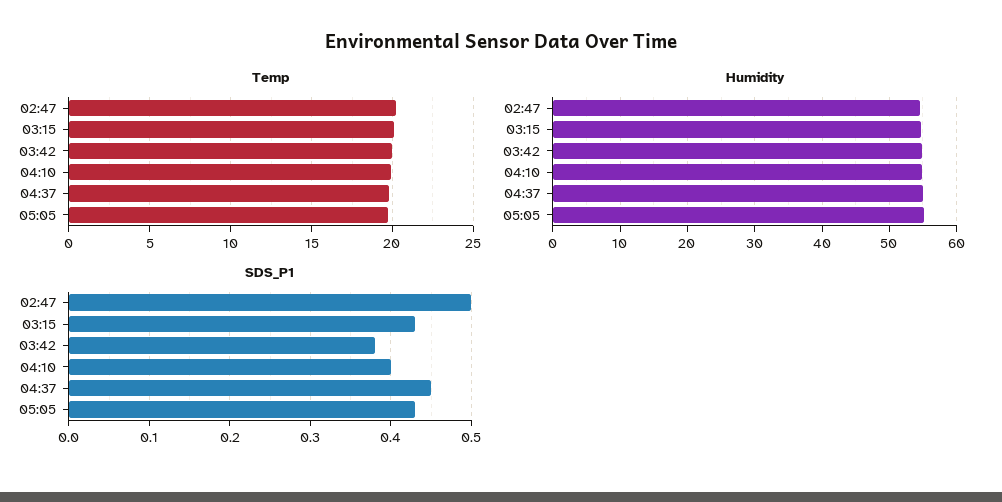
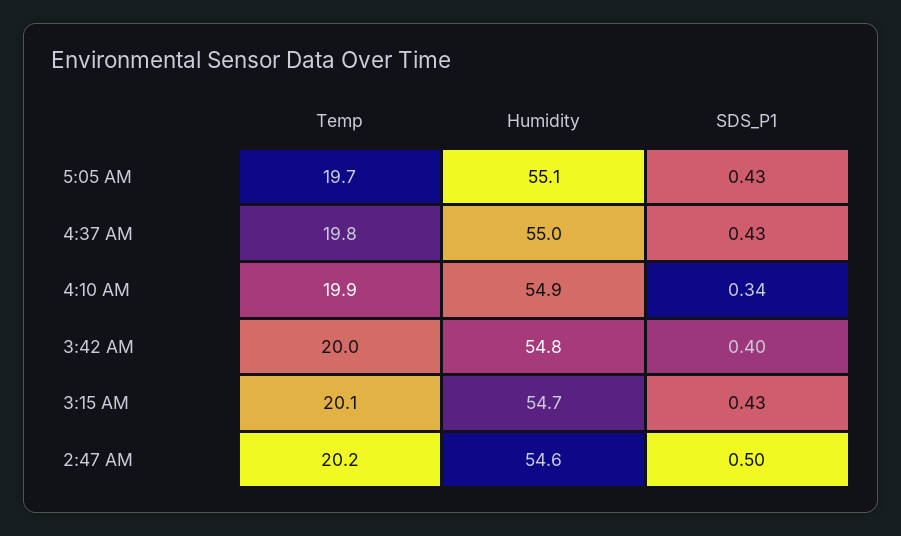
  {
    "Temp": {
      "02:47": 20.2,
      "03:15": 20.1,
      "03:42": 20,
      "04:10": 19.9,
      "04:37": 19.8,
      "05:05": 19.7
    },
    "Humidity": {
      "02:47": 54.6,
      "03:15": 54.7,
      "03:42": 54.8,
      "04:10": 54.9,
      "04:37": 55,
      "05:05": 55.1
    },
    "SDS_P1": {
      "02:47": 0.5,
      "03:15": 0.43,
-     "03:42": 0.38,
+     "03:42": 0.4,
-     "04:10": 0.4,
+     "04:10": 0.34,
-     "04:37": 0.45,
+     "04:37": 0.43,
      "05:05": 0.43
    }
  }

